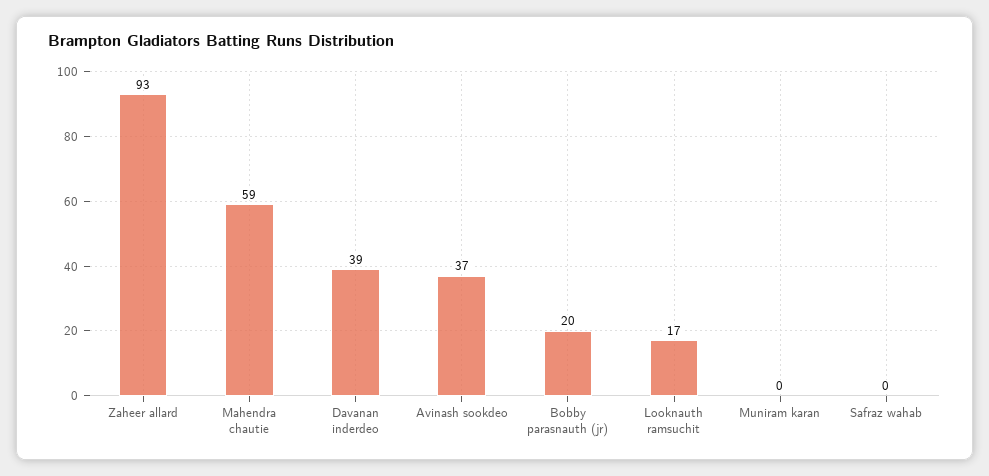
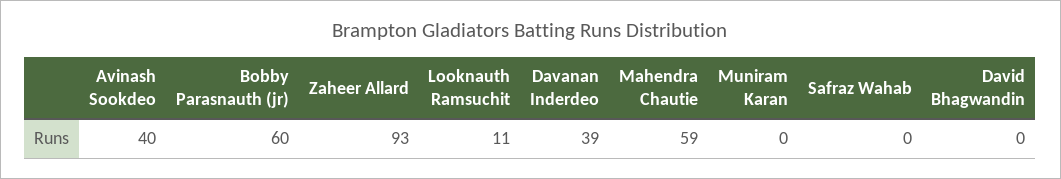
  {
    "Zaheer allard": 93,
    "Mahendra chautie": 59,
    "Davanan inderdeo": 39,
-   "Avinash sookdeo": 37,
+   "Avinash sookdeo": 40,
-   "Bobby parasnauth (jr)": 20,
+   "Bobby parasnauth (jr)": 60,
-   "Looknauth ramsuchit": 17,
+   "Looknauth ramsuchit": 11,
    "Muniram karan": 0,
-   "Safraz wahab": 0
+   "Safraz wahab": 0,
+   "David Bhagwandin": 0
  }

